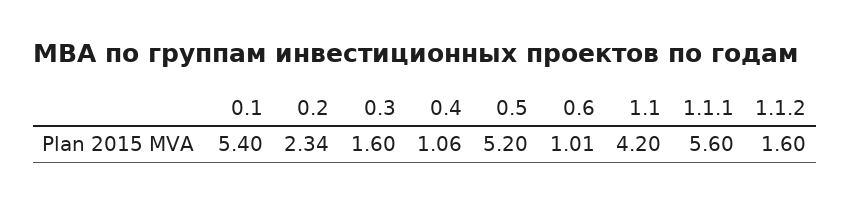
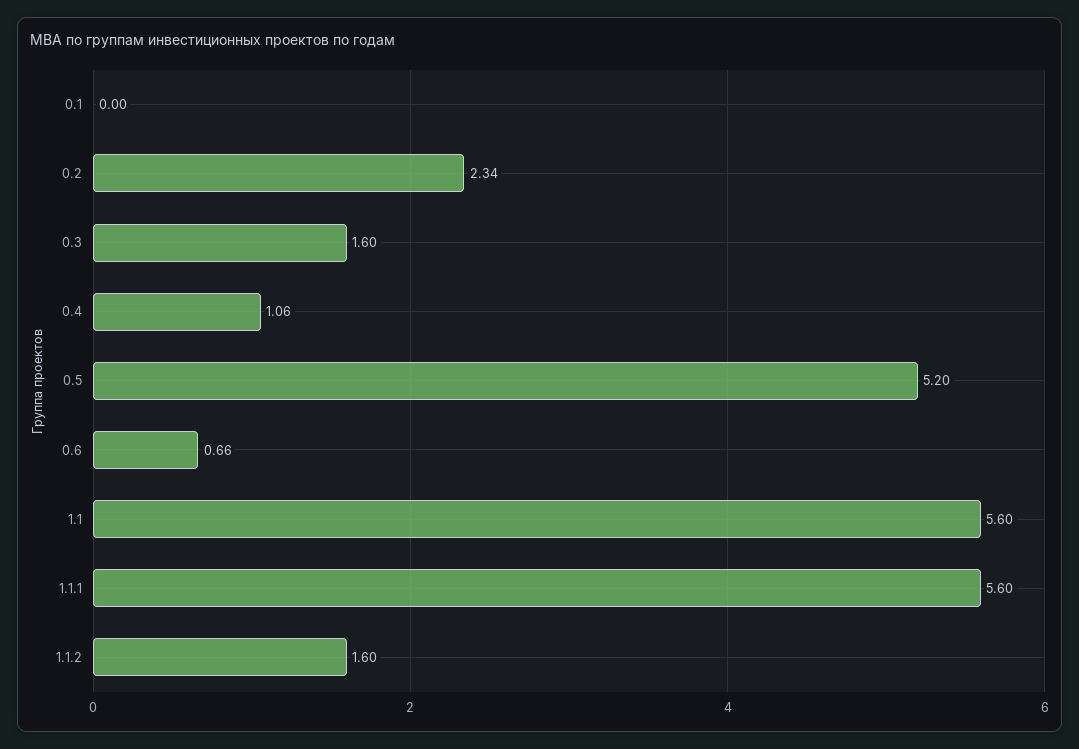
  {
-   "0.1": 5.4,
+   "0.1": 0,
    "0.2": 2.34,
    "0.3": 1.6,
    "0.4": 1.06,
    "0.5": 5.2,
-   "0.6": 1.01,
+   "0.6": 0.66,
-   "1.1": 4.2,
+   "1.1": 5.6,
    "1.1.1": 5.6,
    "1.1.2": 1.6
  }

